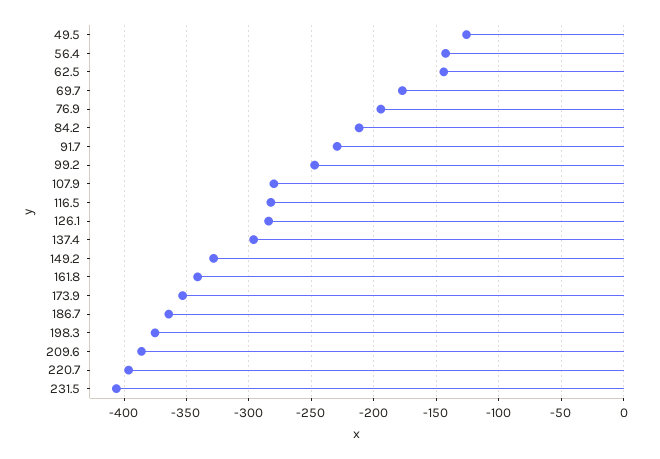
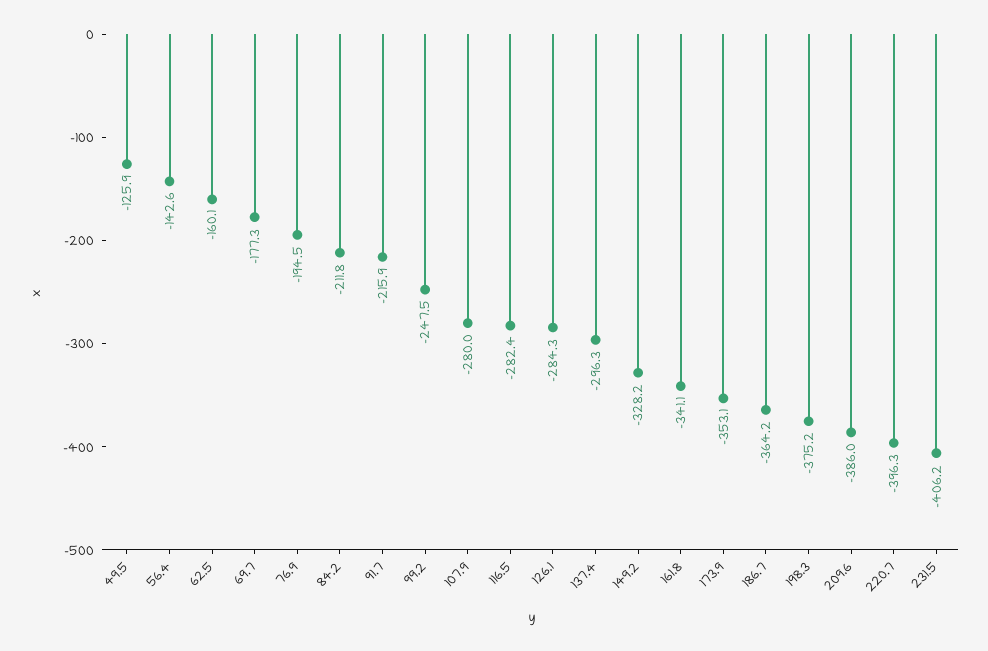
  {
    "49.5": -125.9,
    "56.4": -142.6,
-   "62.5": -145,
+   "62.5": -160.1,
    "69.7": -177.3,
    "76.9": -194.5,
    "84.2": -211.8,
-   "91.7": -230,
+   "91.7": -215.9,
    "99.2": -247.5,
    "107.9": -280,
    "116.5": -282.4,
    "126.1": -284.3,
    "137.4": -296.3,
    "149.2": -328.2,
    "161.8": -341.1,
    "173.9": -353.1,
    "186.7": -364.2,
    "198.3": -375.2,
    "209.6": -386,
    "220.7": -396.3,
    "231.5": -406.2
  }

